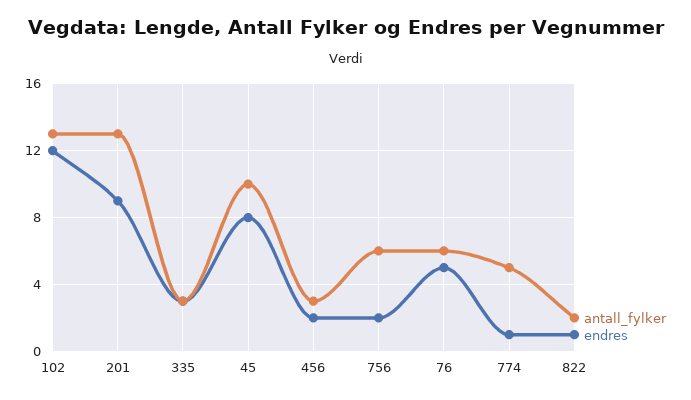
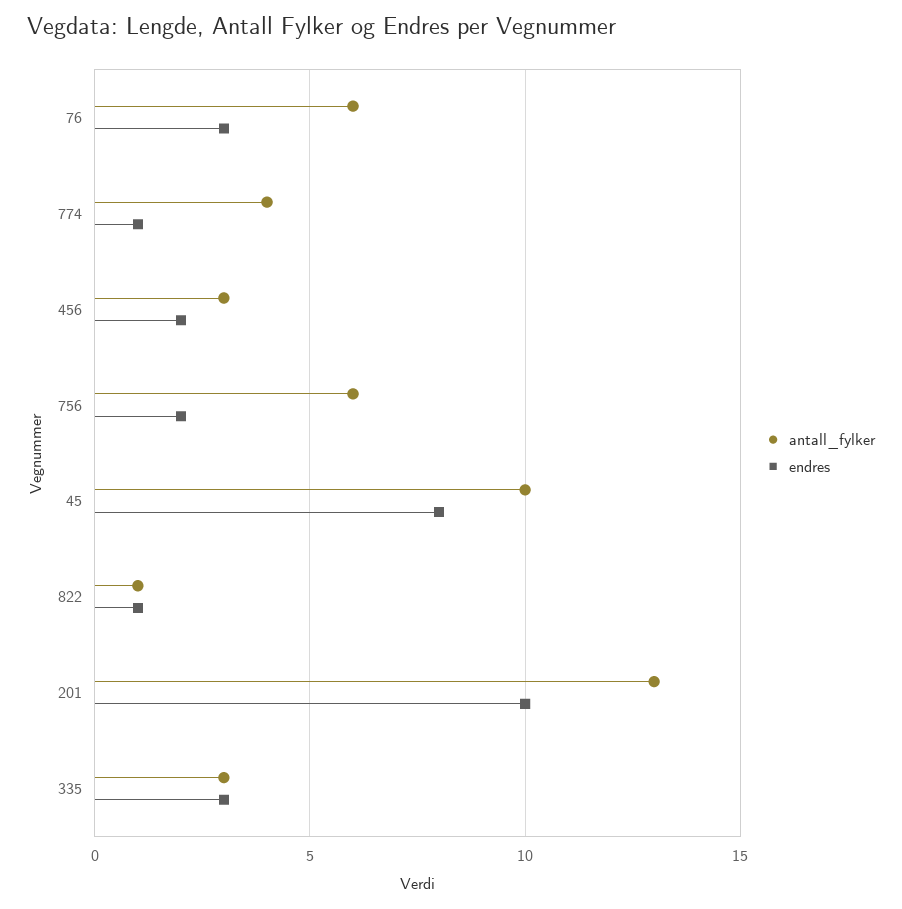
  {
    "antall_fylker": {
-     "102": 13,
      "201": 13,
      "335": 3,
      "45": 10,
      "456": 3,
      "756": 6,
      "76": 6,
-     "774": 5,
+     "774": 4,
-     "822": 2
+     "822": 1
    },
    "endres": {
-     "102": 12,
-     "201": 9,
+     "201": 10,
      "335": 3,
      "45": 8,
      "456": 2,
      "756": 2,
-     "76": 5,
+     "76": 3,
      "774": 1,
      "822": 1
    }
  }

